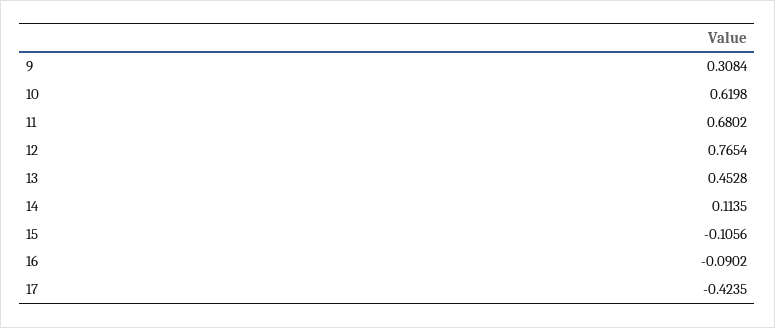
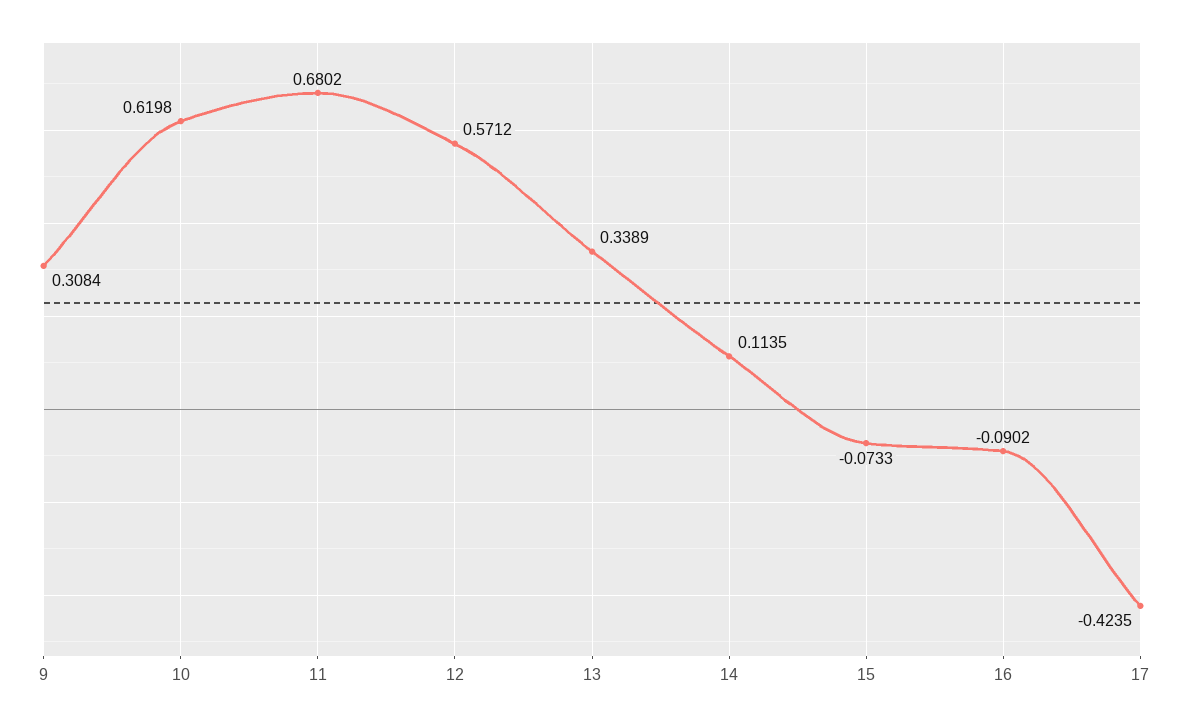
  {
    "9": 0.3084,
    "10": 0.6198,
    "11": 0.6802,
-   "12": 0.7654,
+   "12": 0.5712,
-   "13": 0.4528,
+   "13": 0.3389,
    "14": 0.1135,
-   "15": -0.1056,
+   "15": -0.0733,
    "16": -0.0902,
    "17": -0.4235
  }

